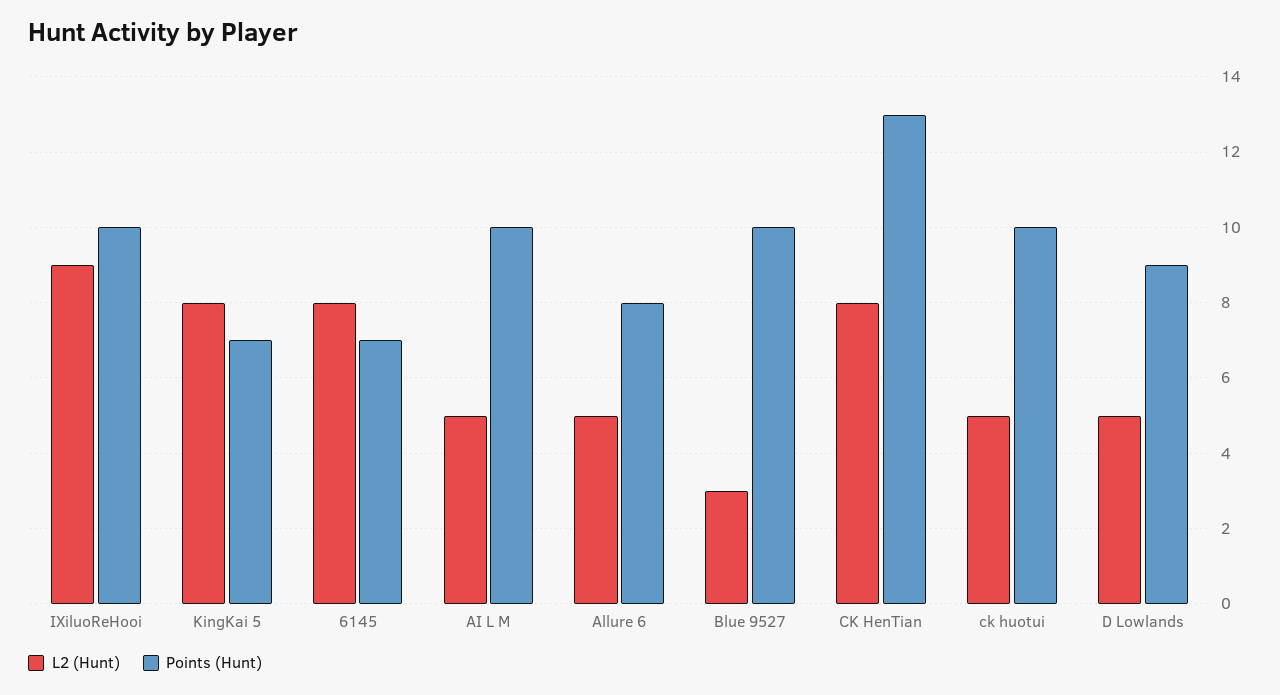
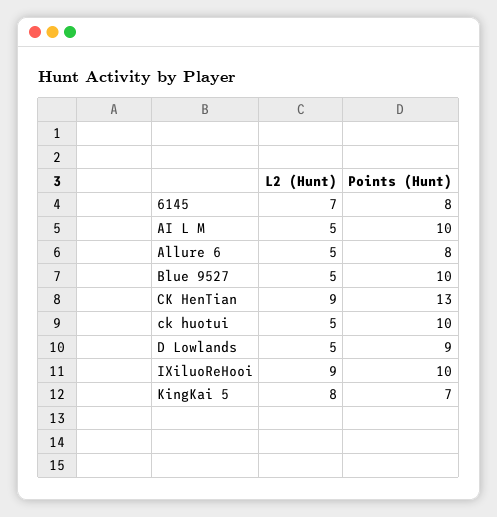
  {
    "L2 (Hunt)": {
      "IXiluoReHooi": 9,
      "KingKai 5": 8,
-     "6145": 8,
+     "6145": 7,
      "AI L M": 5,
      "Allure 6": 5,
-     "Blue 9527": 3,
+     "Blue 9527": 5,
-     "CK HenTian": 8,
+     "CK HenTian": 9,
      "ck huotui": 5,
      "D Lowlands": 5
    },
    "Points (Hunt)": {
      "IXiluoReHooi": 10,
      "KingKai 5": 7,
-     "6145": 7,
+     "6145": 8,
      "AI L M": 10,
      "Allure 6": 8,
      "Blue 9527": 10,
      "CK HenTian": 13,
      "ck huotui": 10,
      "D Lowlands": 9
    }
  }

